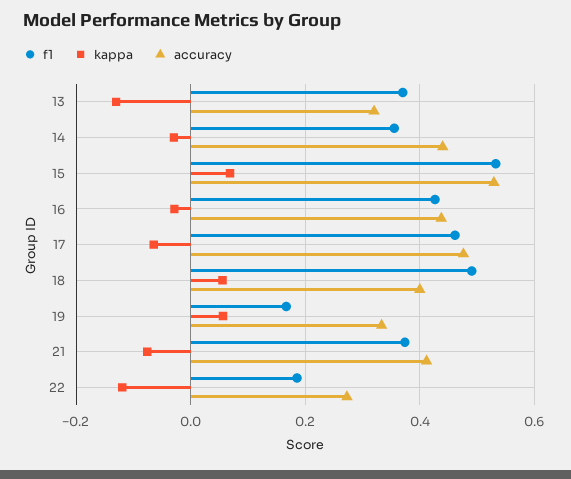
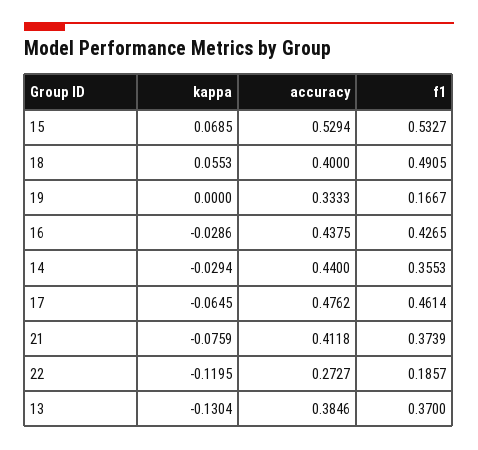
  {
    "f1": {
      "13": 0.37,
      "14": 0.3553,
      "15": 0.5327,
      "16": 0.4265,
      "17": 0.4614,
      "18": 0.4905,
      "19": 0.1667,
      "21": 0.3739,
      "22": 0.1857
    },
    "kappa": {
      "13": -0.1304,
      "14": -0.0294,
      "15": 0.0685,
      "16": -0.0286,
      "17": -0.0645,
      "18": 0.0553,
-     "19": 0.06,
+     "19": 0,
      "21": -0.0759,
      "22": -0.1195
    },
    "accuracy": {
-     "13": 0.32,
+     "13": 0.3846,
      "14": 0.44,
      "15": 0.5294,
      "16": 0.4375,
      "17": 0.4762,
      "18": 0.4,
      "19": 0.3333,
      "21": 0.4118,
      "22": 0.2727
    }
  }

